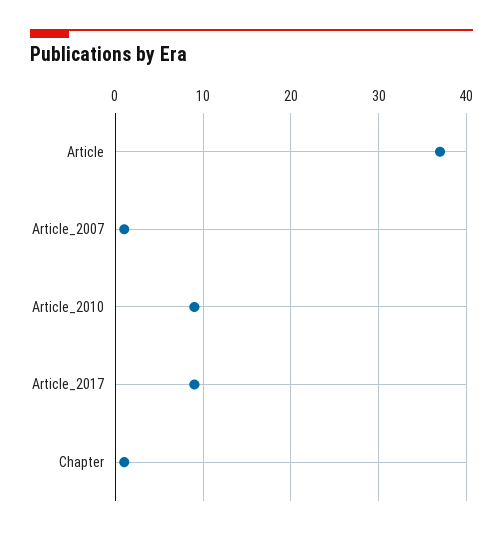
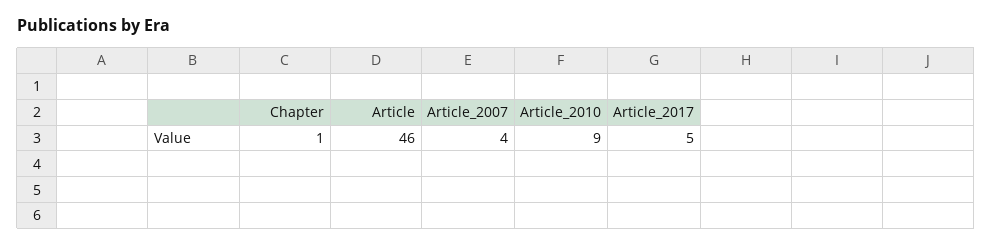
  {
-   "Article": 37,
+   "Article": 46,
-   "Article_2007": 1,
+   "Article_2007": 4,
    "Article_2010": 9,
-   "Article_2017": 9,
+   "Article_2017": 5,
    "Chapter": 1
  }

